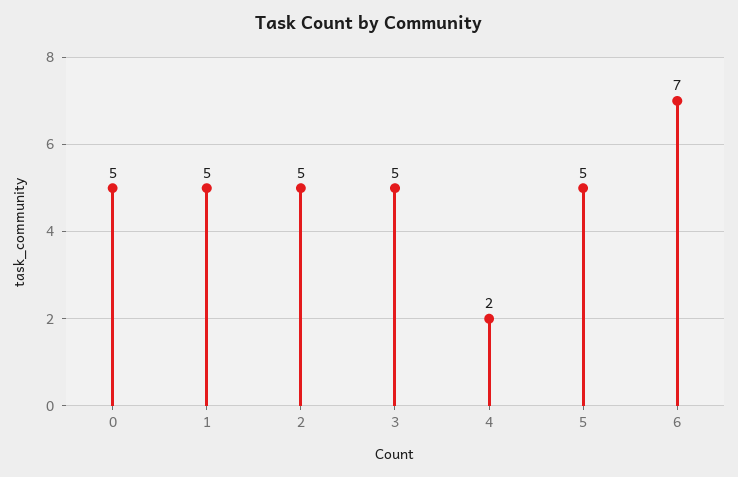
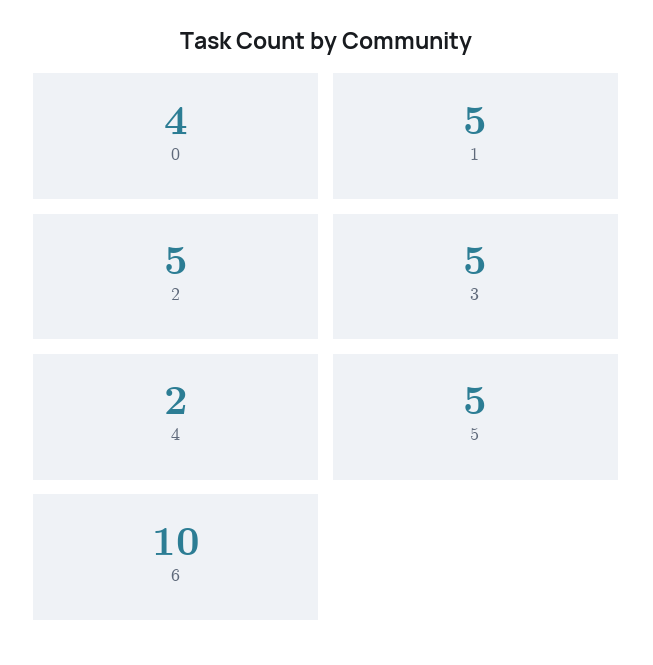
  {
-   "0": 5,
+   "0": 4,
    "1": 5,
    "2": 5,
    "3": 5,
    "4": 2,
    "5": 5,
-   "6": 7
+   "6": 10
  }

